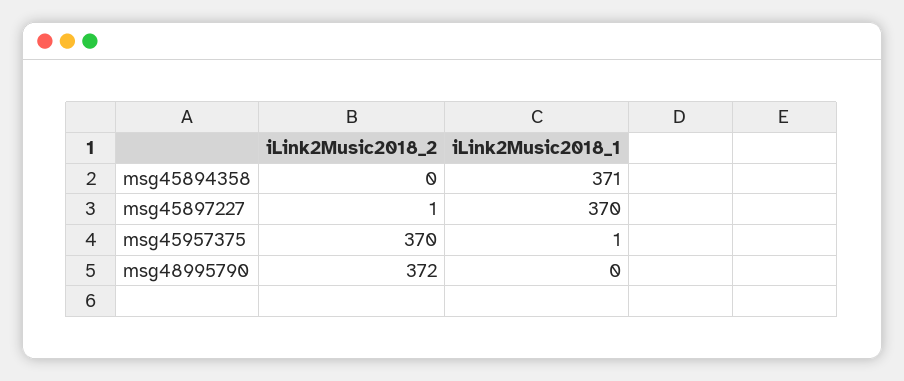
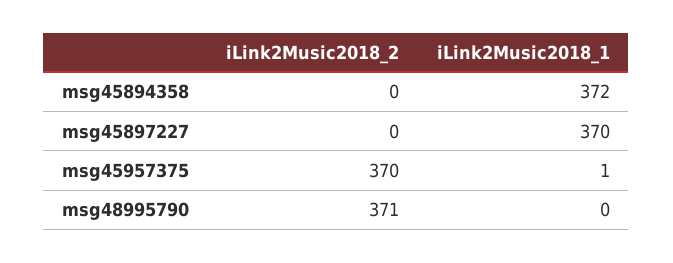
  {
    "iLink2Music2018_2": {
      "msg45894358": 0,
-     "msg45897227": 1,
+     "msg45897227": 0,
      "msg45957375": 370,
-     "msg48995790": 372
+     "msg48995790": 371
    },
    "iLink2Music2018_1": {
-     "msg45894358": 371,
+     "msg45894358": 372,
      "msg45897227": 370,
      "msg45957375": 1,
      "msg48995790": 0
    }
  }

